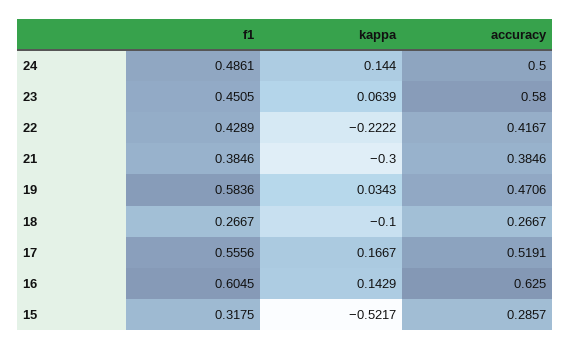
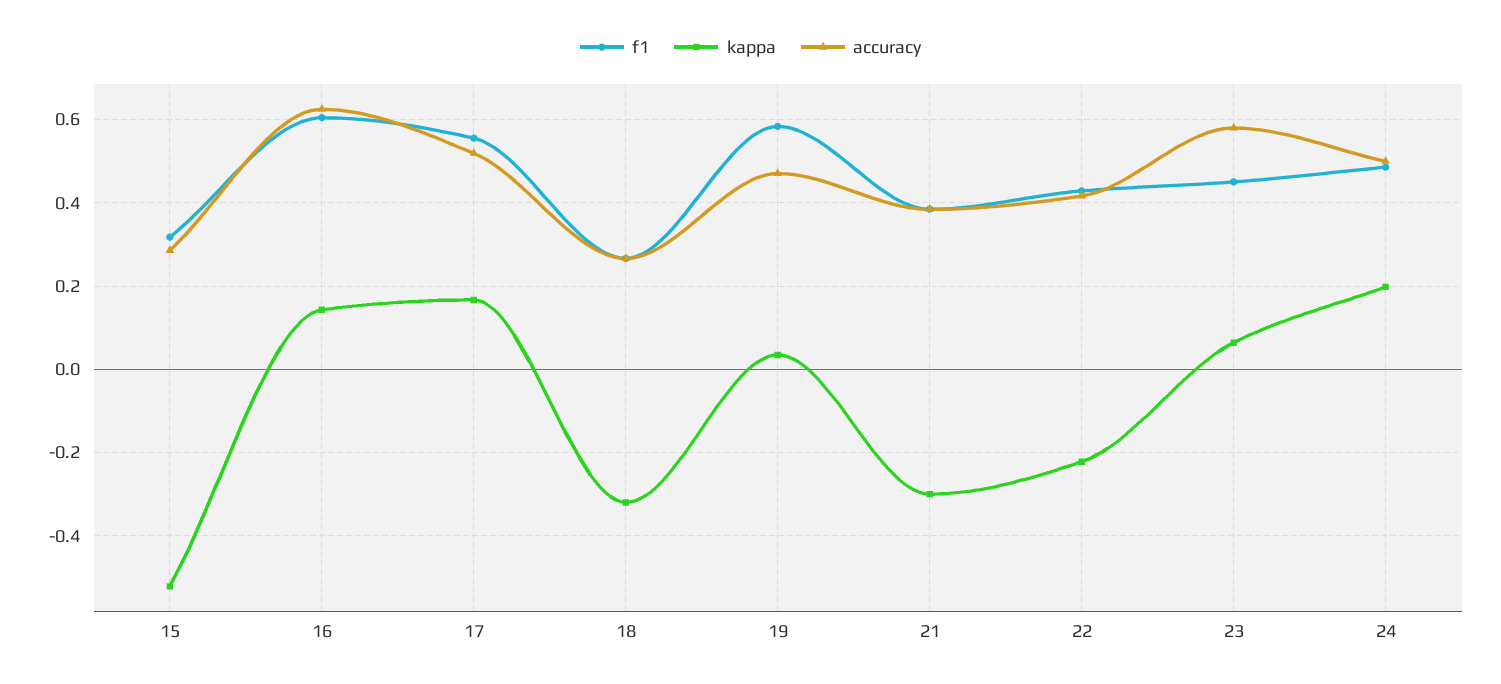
  {
    "f1": {
      "24": 0.4861,
      "23": 0.4505,
      "22": 0.4289,
      "21": 0.3846,
      "19": 0.5836,
      "18": 0.2667,
      "17": 0.5556,
      "16": 0.6045,
      "15": 0.3175
    },
    "kappa": {
-     "24": 0.144,
+     "24": 0.2,
      "23": 0.0639,
      "22": -0.2222,
      "21": -0.3,
      "19": 0.0343,
-     "18": -0.1,
+     "18": -0.32,
      "17": 0.1667,
      "16": 0.1429,
      "15": -0.5217
    },
    "accuracy": {
      "24": 0.5,
      "23": 0.58,
      "22": 0.4167,
      "21": 0.3846,
      "19": 0.4706,
      "18": 0.2667,
      "17": 0.5191,
      "16": 0.625,
      "15": 0.2857
    }
  }

